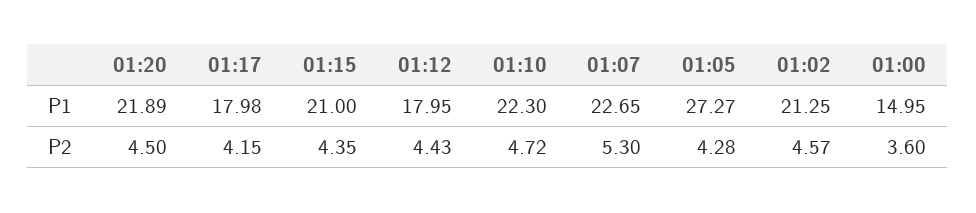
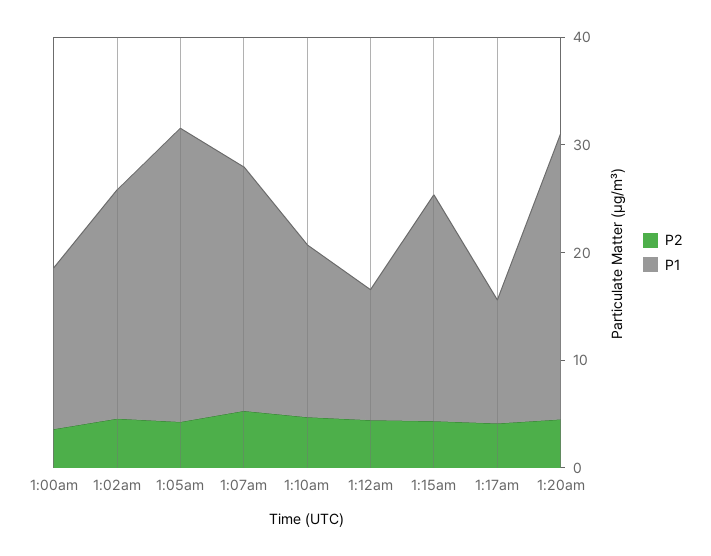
  {
    "P1": {
-     "01:20": 21.89,
+     "01:20": 26,
-     "01:17": 17.98,
+     "01:17": 12,
      "01:15": 21,
-     "01:12": 17.95,
+     "01:12": 12,
-     "01:10": 22.3,
+     "01:10": 16,
      "01:07": 22.65,
      "01:05": 27.27,
      "01:02": 21.25,
      "01:00": 14.95
    },
    "P2": {
      "01:20": 4.5,
      "01:17": 4.15,
      "01:15": 4.35,
      "01:12": 4.43,
      "01:10": 4.72,
      "01:07": 5.3,
      "01:05": 4.28,
      "01:02": 4.57,
      "01:00": 3.6
    }
  }

